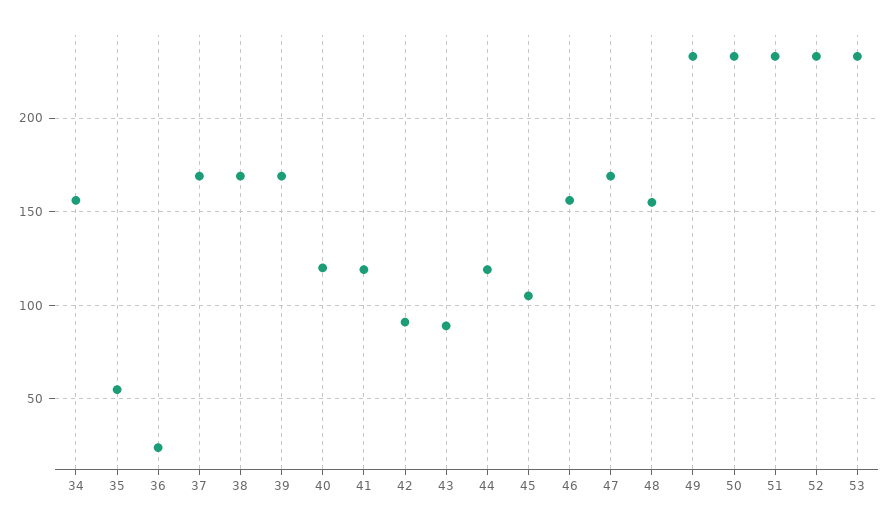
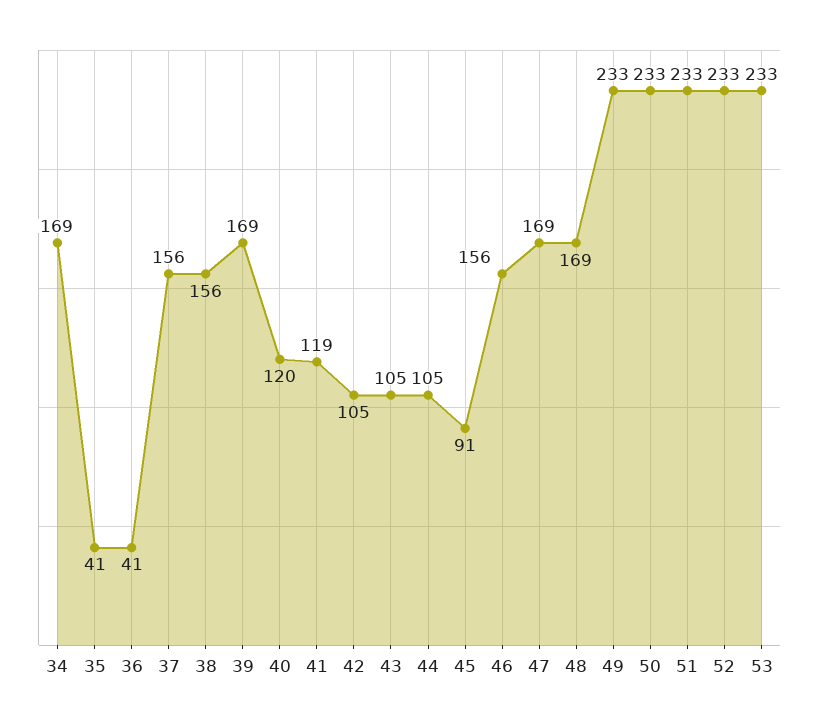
  {
-   "34": 155,
+   "34": 169,
-   "35": 55,
+   "35": 41,
-   "36": 25,
+   "36": 41,
-   "37": 170,
+   "37": 156,
-   "38": 170,
+   "38": 156,
    "39": 169,
    "40": 120,
    "41": 119,
-   "42": 90,
+   "42": 105,
-   "43": 90,
+   "43": 105,
-   "44": 120,
+   "44": 105,
-   "45": 105,
+   "45": 91,
    "46": 156,
    "47": 169,
-   "48": 155,
+   "48": 169,
    "49": 233,
    "50": 233,
    "51": 233,
    "52": 233,
    "53": 233
  }

